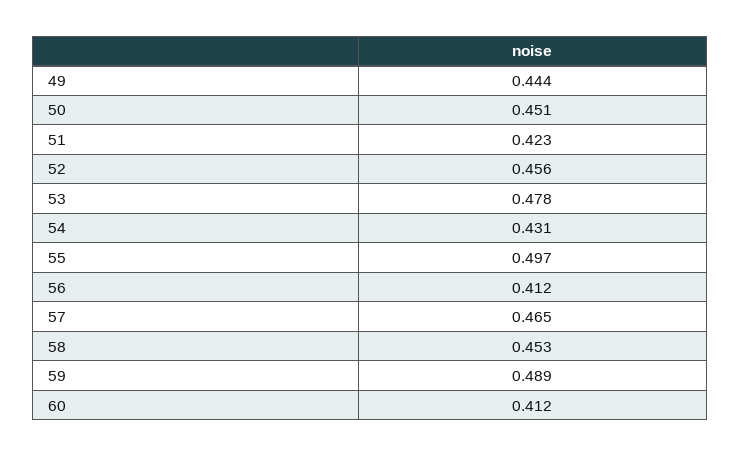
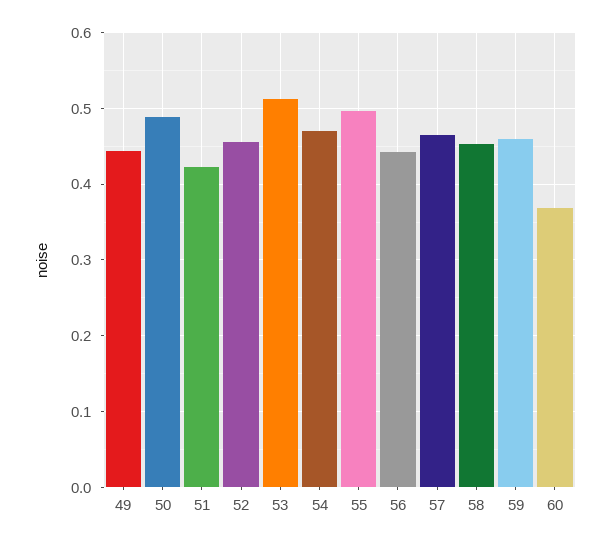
  {
    "49": 0.444,
-   "50": 0.451,
+   "50": 0.49,
    "51": 0.423,
    "52": 0.456,
-   "53": 0.478,
+   "53": 0.51,
-   "54": 0.431,
+   "54": 0.47,
    "55": 0.497,
-   "56": 0.412,
+   "56": 0.44,
    "57": 0.465,
    "58": 0.453,
-   "59": 0.489,
+   "59": 0.46,
-   "60": 0.412
+   "60": 0.37
  }

